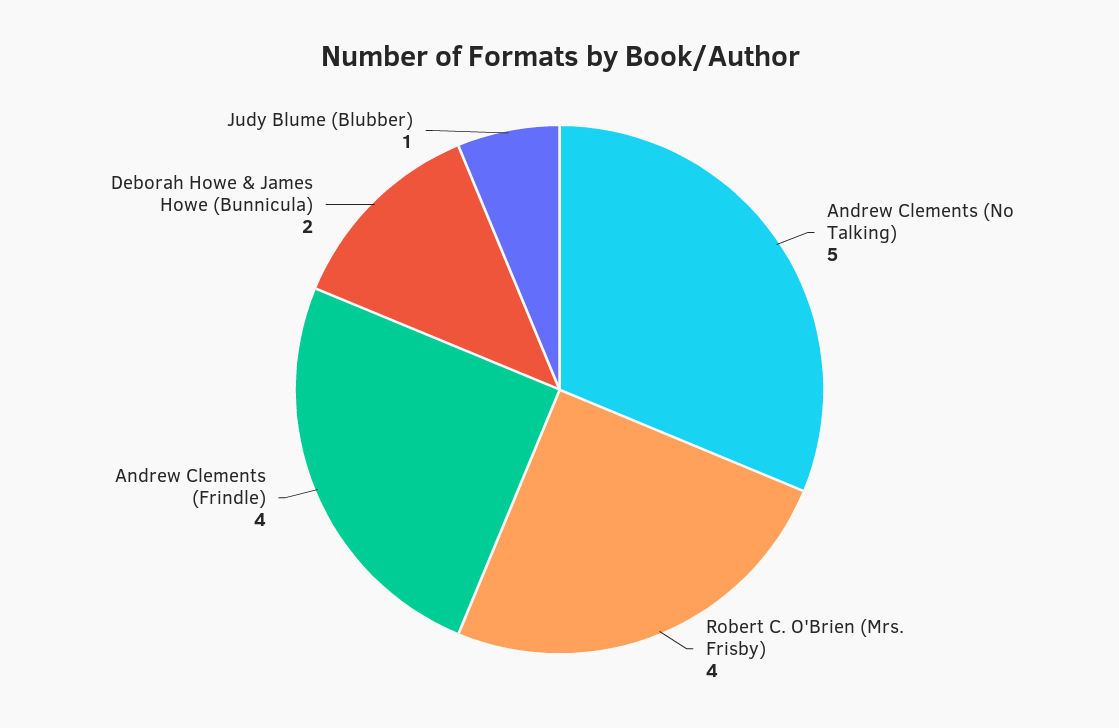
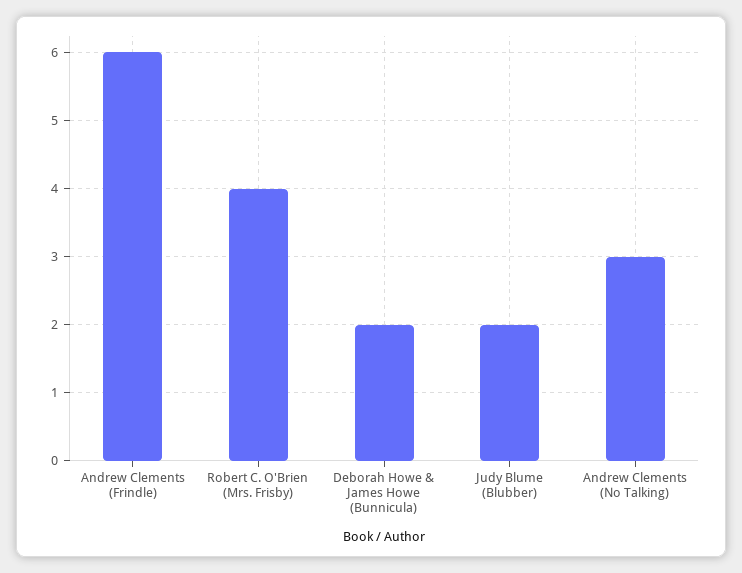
  {
-   "Andrew Clements (No Talking)": 5,
+   "Andrew Clements (No Talking)": 3,
    "Robert C. O'Brien (Mrs. Frisby)": 4,
-   "Andrew Clements (Frindle)": 4,
+   "Andrew Clements (Frindle)": 6,
    "Deborah Howe & James Howe (Bunnicula)": 2,
-   "Judy Blume (Blubber)": 1
+   "Judy Blume (Blubber)": 2
  }

